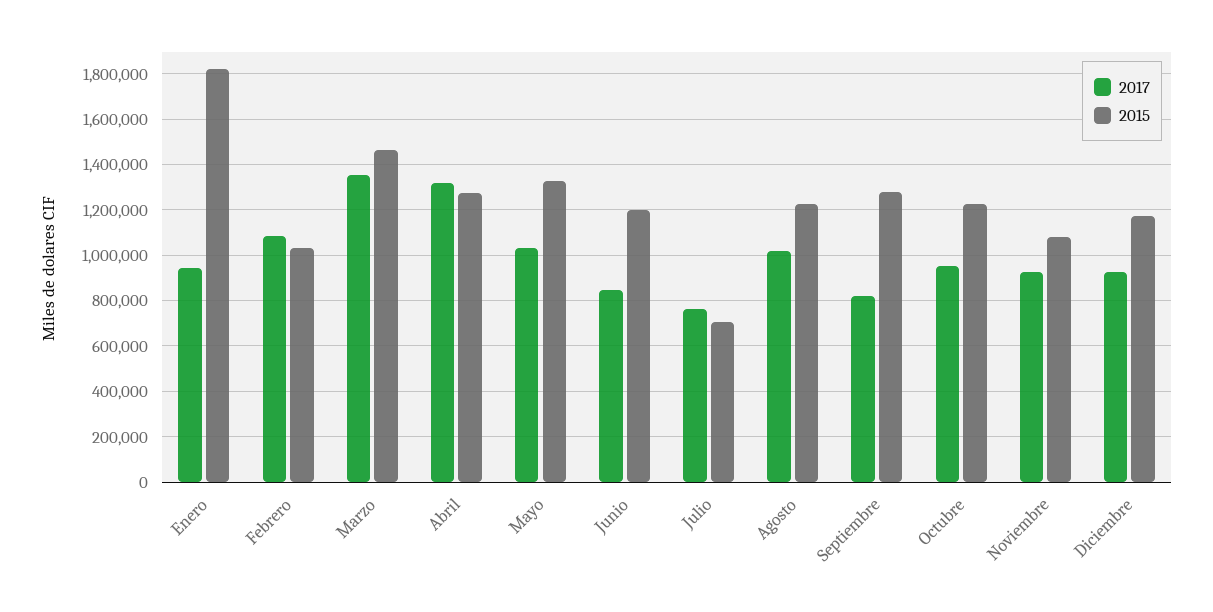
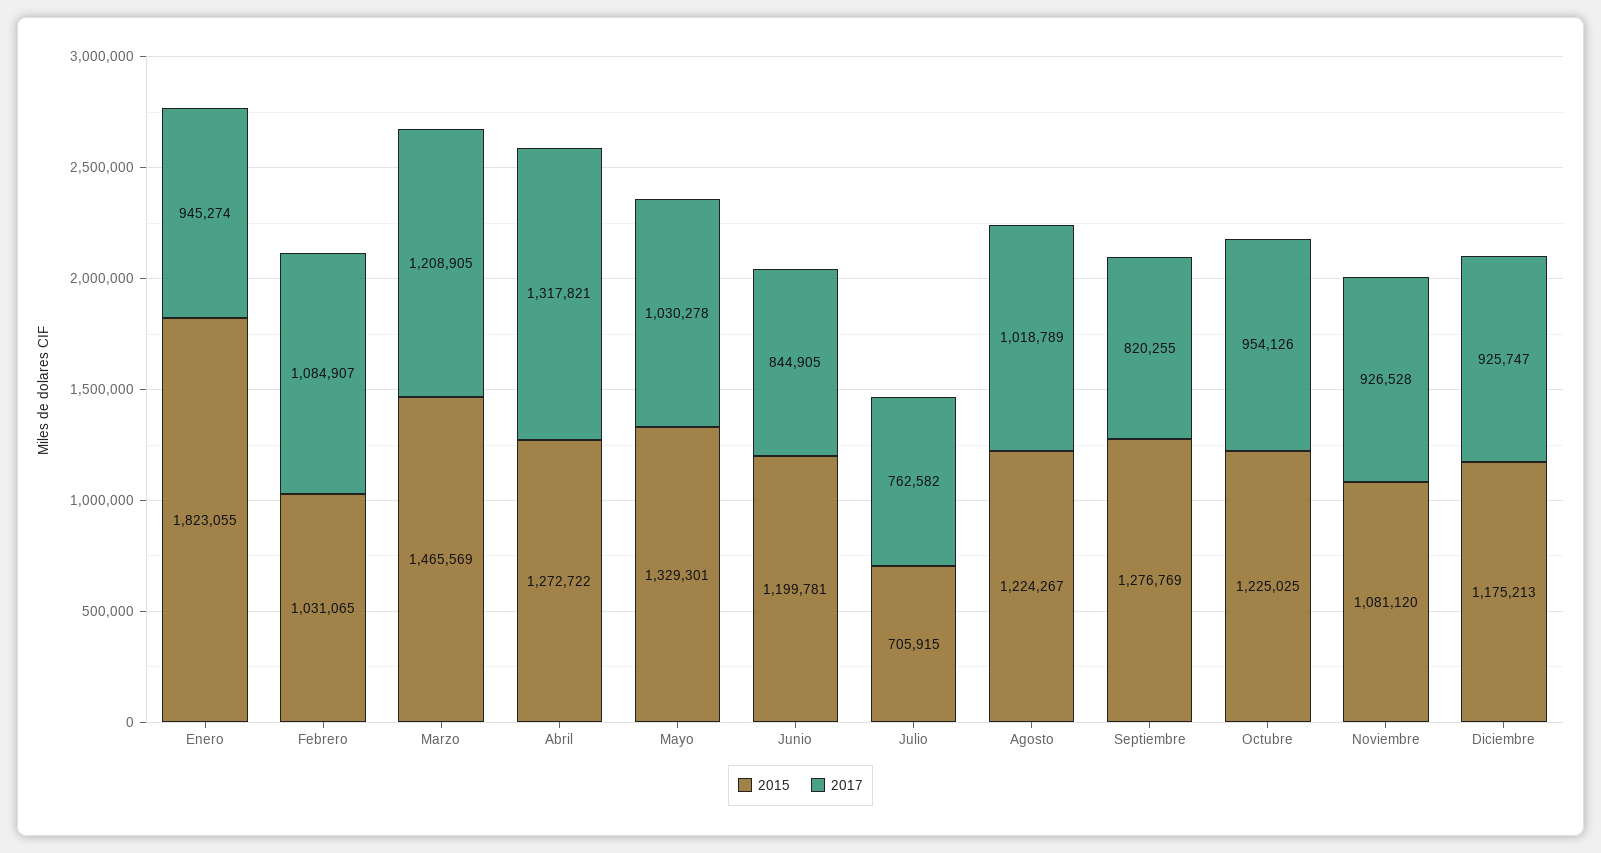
  {
    "2017": {
      "Enero": 945274,
      "Febrero": 1084907,
-     "Marzo": 1350000,
+     "Marzo": 1208905,
      "Abril": 1317821,
      "Mayo": 1030278,
      "Junio": 844905,
      "Julio": 762582,
      "Agosto": 1018789,
      "Septiembre": 820255,
      "Octubre": 954126,
      "Noviembre": 926528,
      "Diciembre": 925747
    },
    "2015": {
      "Enero": 1823055,
      "Febrero": 1031065,
      "Marzo": 1465569,
      "Abril": 1272722,
      "Mayo": 1329301,
      "Junio": 1199781,
      "Julio": 705915,
      "Agosto": 1224267,
      "Septiembre": 1276769,
      "Octubre": 1225025,
      "Noviembre": 1081120,
      "Diciembre": 1175213
    }
  }

